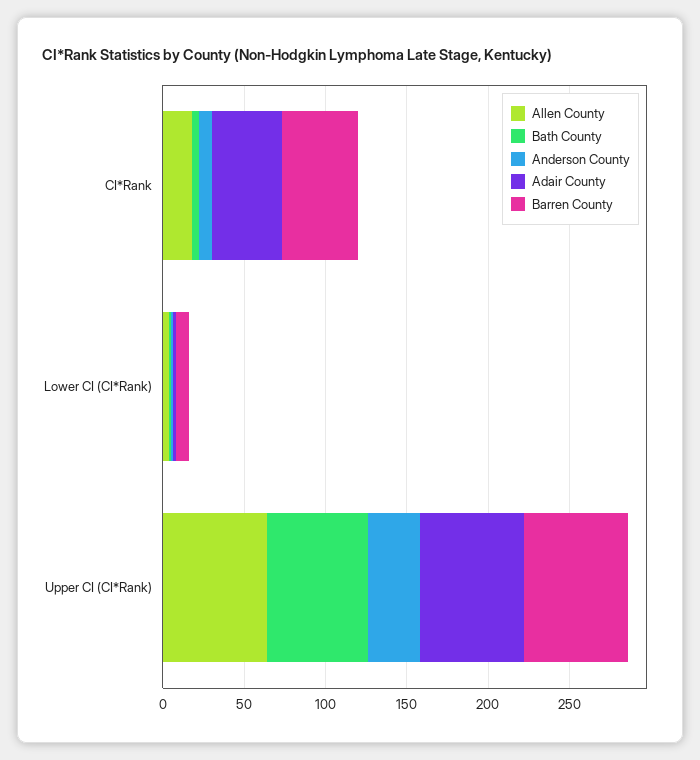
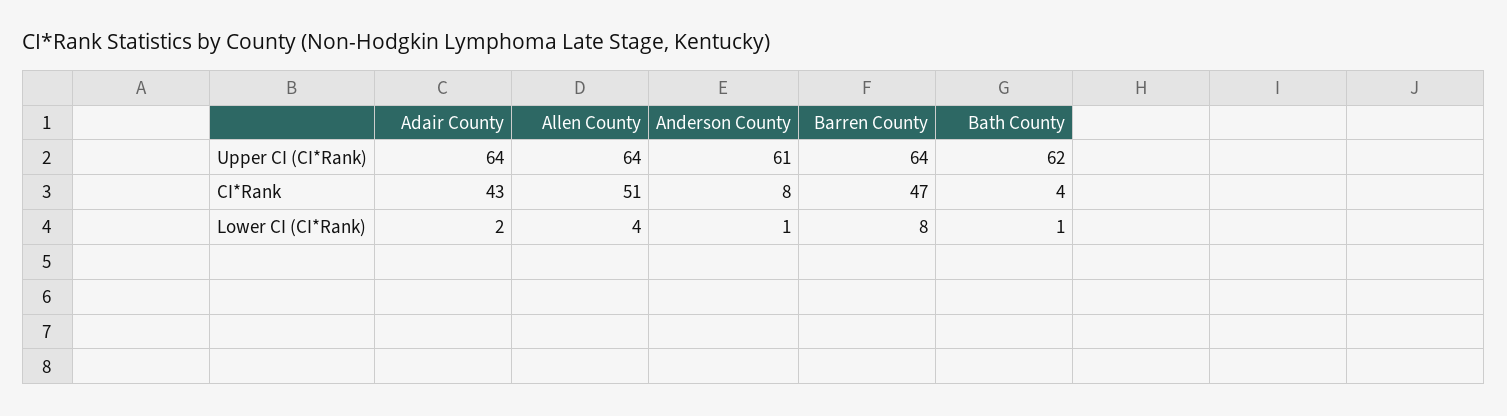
  {
    "Allen County": {
-     "CI*Rank": 20,
+     "CI*Rank": 51,
      "Lower CI (CI*Rank)": 4,
      "Upper CI (CI*Rank)": 64
    },
    "Bath County": {
      "CI*Rank": 4,
      "Lower CI (CI*Rank)": 1,
      "Upper CI (CI*Rank)": 62
    },
    "Anderson County": {
      "CI*Rank": 8,
      "Lower CI (CI*Rank)": 1,
-     "Upper CI (CI*Rank)": 30
+     "Upper CI (CI*Rank)": 61
    },
    "Adair County": {
      "CI*Rank": 43,
      "Lower CI (CI*Rank)": 2,
      "Upper CI (CI*Rank)": 64
    },
    "Barren County": {
      "CI*Rank": 47,
      "Lower CI (CI*Rank)": 8,
      "Upper CI (CI*Rank)": 64
    }
  }

